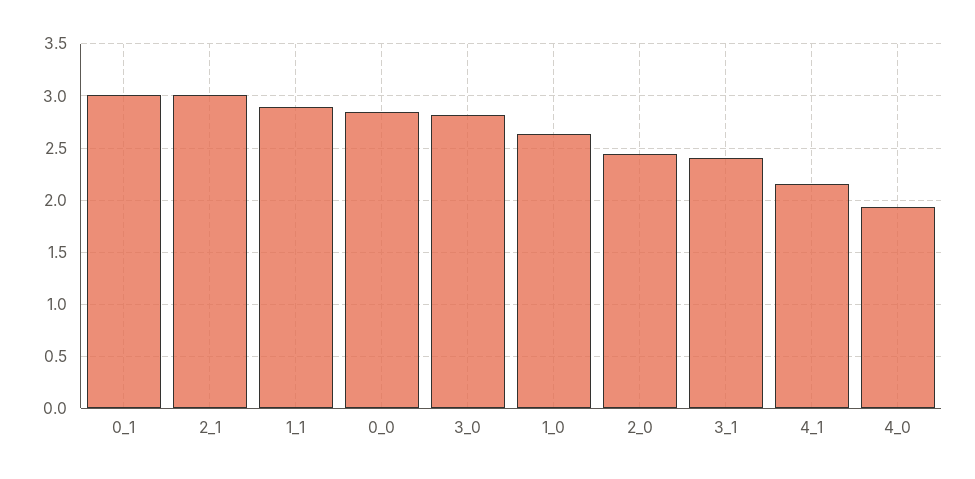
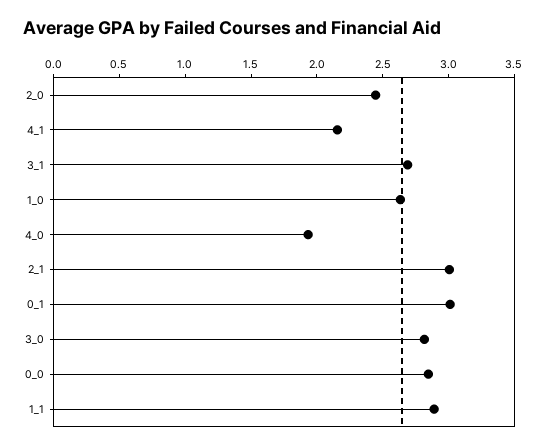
  {
    "0_1": 3,
    "2_1": 3,
    "1_1": 2.9,
    "0_0": 2.8,
    "3_0": 2.8,
    "1_0": 2.6,
    "2_0": 2.4,
-   "3_1": 2.4,
+   "3_1": 2.7,
    "4_1": 2.2,
    "4_0": 1.9
  }

